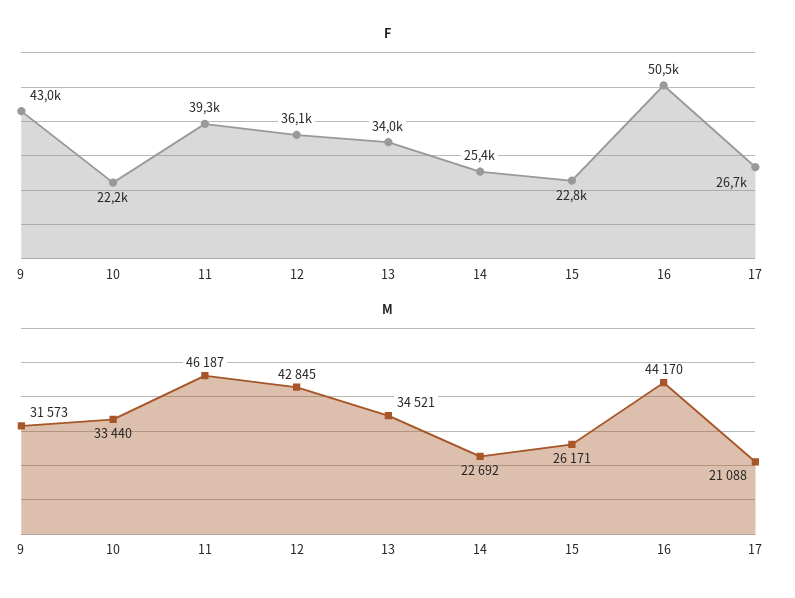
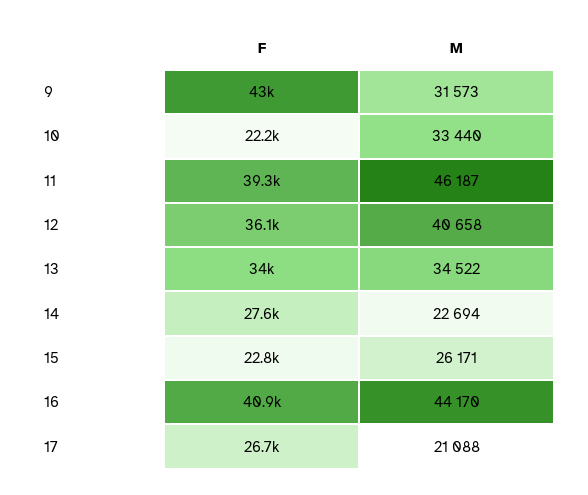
  {
    "F": {
      "9": 43000,
      "10": 22200,
      "11": 39300,
      "12": 36100,
      "13": 34000,
-     "14": 25400,
+     "14": 27600,
      "15": 22800,
-     "16": 50500,
+     "16": 40900,
      "17": 26700
    },
    "M": {
      "9": 31573,
      "10": 33440,
      "11": 46187,
-     "12": 42845,
+     "12": 40658,
-     "13": 34521,
+     "13": 34522,
-     "14": 22692,
+     "14": 22694,
      "15": 26171,
      "16": 44170,
      "17": 21088
    }
  }

